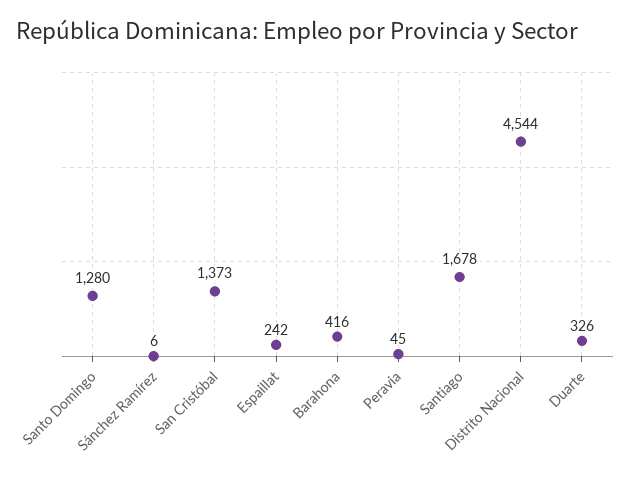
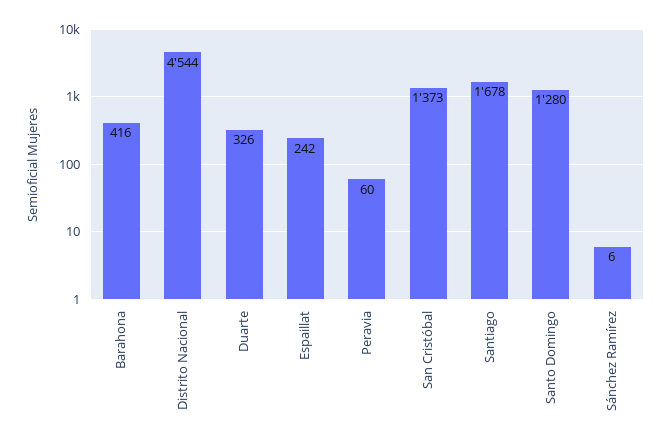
  {
    "Santo Domingo": 1280,
    "Sánchez Ramírez": 6,
    "San Cristóbal": 1373,
    "Espaillat": 242,
    "Barahona": 416,
-   "Peravia": 45,
+   "Peravia": 60,
    "Santiago": 1678,
    "Distrito Nacional": 4544,
    "Duarte": 326
  }

